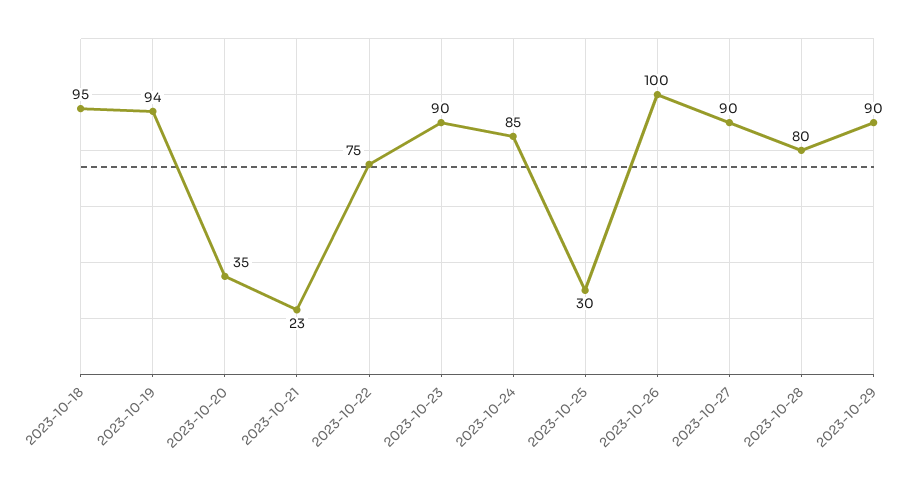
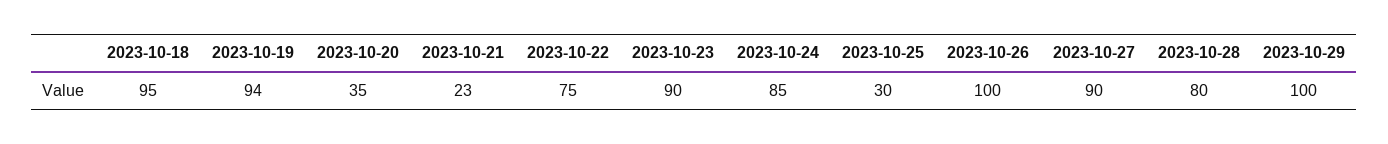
  {
    "2023-10-18": 95,
    "2023-10-19": 94,
    "2023-10-20": 35,
    "2023-10-21": 23,
    "2023-10-22": 75,
    "2023-10-23": 90,
    "2023-10-24": 85,
    "2023-10-25": 30,
    "2023-10-26": 100,
    "2023-10-27": 90,
    "2023-10-28": 80,
-   "2023-10-29": 90
+   "2023-10-29": 100
  }

